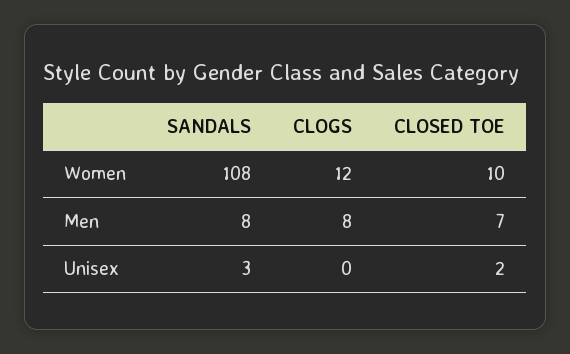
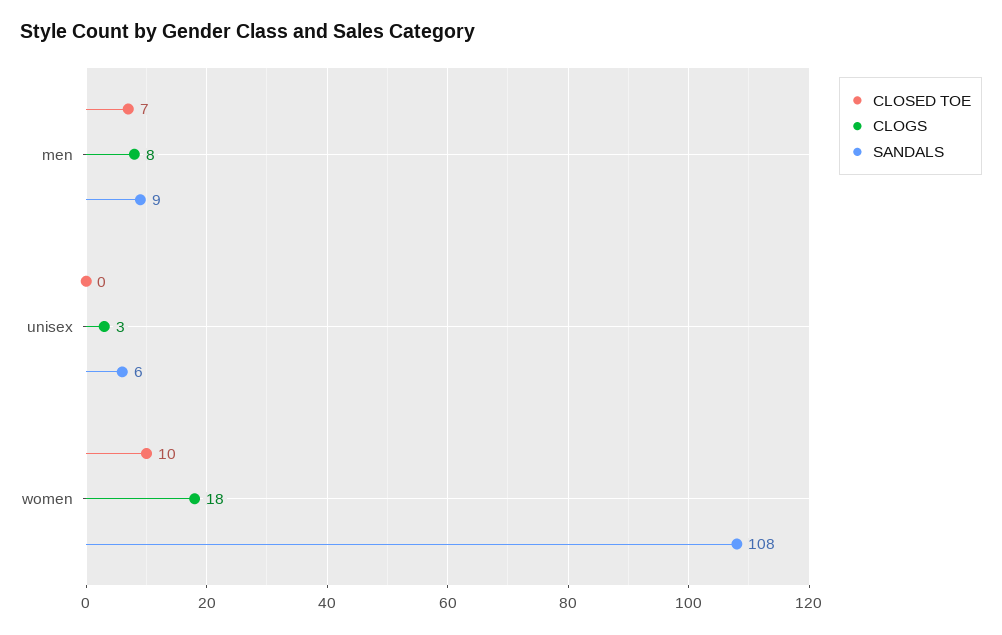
  {
    "SANDALS": {
      "Women": 108,
-     "Men": 8,
+     "Men": 9,
-     "Unisex": 3
+     "Unisex": 6
    },
    "CLOGS": {
-     "Women": 12,
+     "Women": 18,
      "Men": 8,
-     "Unisex": 0
+     "Unisex": 3
    },
    "CLOSED TOE": {
      "Women": 10,
      "Men": 7,
-     "Unisex": 2
+     "Unisex": 0
    }
  }

